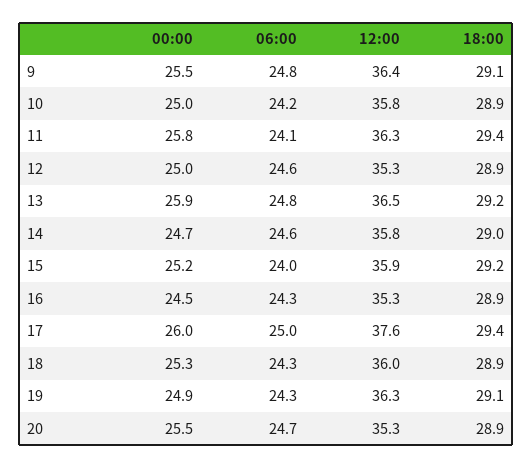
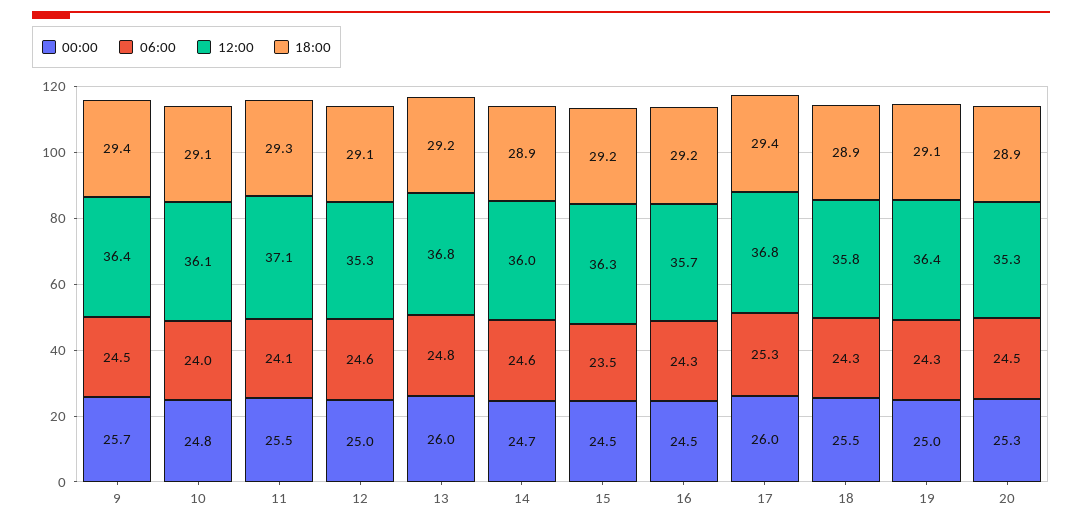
  {
    "00:00": {
-     "9": 25.5,
+     "9": 25.7,
-     "10": 25,
+     "10": 24.8,
-     "11": 25.8,
+     "11": 25.5,
      "12": 25,
-     "13": 25.9,
+     "13": 26,
      "14": 24.7,
-     "15": 25.2,
+     "15": 24.5,
      "16": 24.5,
      "17": 26,
-     "18": 25.3,
+     "18": 25.5,
-     "19": 24.9,
+     "19": 25,
-     "20": 25.5
+     "20": 25.3
    },
    "06:00": {
-     "9": 24.8,
+     "9": 24.5,
-     "10": 24.2,
+     "10": 24,
      "11": 24.1,
      "12": 24.6,
      "13": 24.8,
      "14": 24.6,
-     "15": 24,
+     "15": 23.5,
      "16": 24.3,
-     "17": 25,
+     "17": 25.3,
      "18": 24.3,
      "19": 24.3,
-     "20": 24.7
+     "20": 24.5
    },
    "12:00": {
      "9": 36.4,
-     "10": 35.8,
+     "10": 36.1,
-     "11": 36.3,
+     "11": 37.1,
      "12": 35.3,
-     "13": 36.5,
+     "13": 36.8,
-     "14": 35.8,
+     "14": 36,
-     "15": 35.9,
+     "15": 36.3,
-     "16": 35.3,
+     "16": 35.7,
-     "17": 37.6,
+     "17": 36.8,
-     "18": 36,
+     "18": 35.8,
-     "19": 36.3,
+     "19": 36.4,
      "20": 35.3
    },
    "18:00": {
-     "9": 29.1,
+     "9": 29.4,
-     "10": 28.9,
+     "10": 29.1,
-     "11": 29.4,
+     "11": 29.3,
-     "12": 28.9,
+     "12": 29.1,
      "13": 29.2,
-     "14": 29,
+     "14": 28.9,
      "15": 29.2,
-     "16": 28.9,
+     "16": 29.2,
      "17": 29.4,
      "18": 28.9,
      "19": 29.1,
      "20": 28.9
    }
  }

